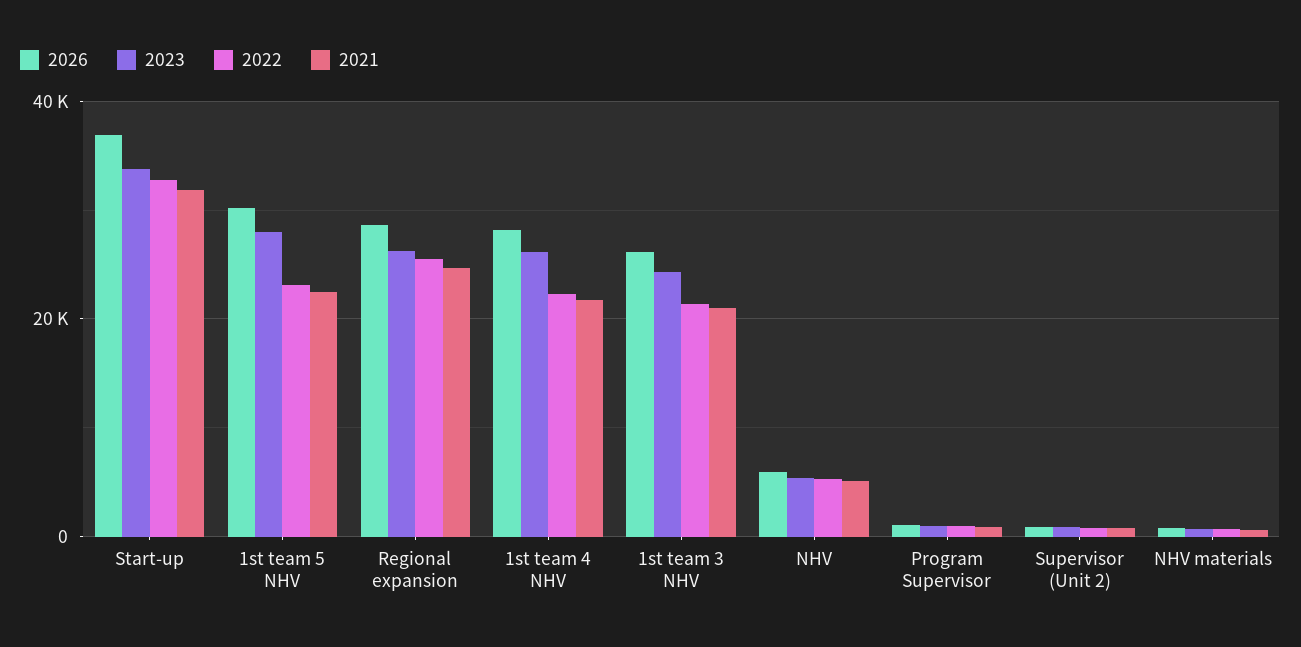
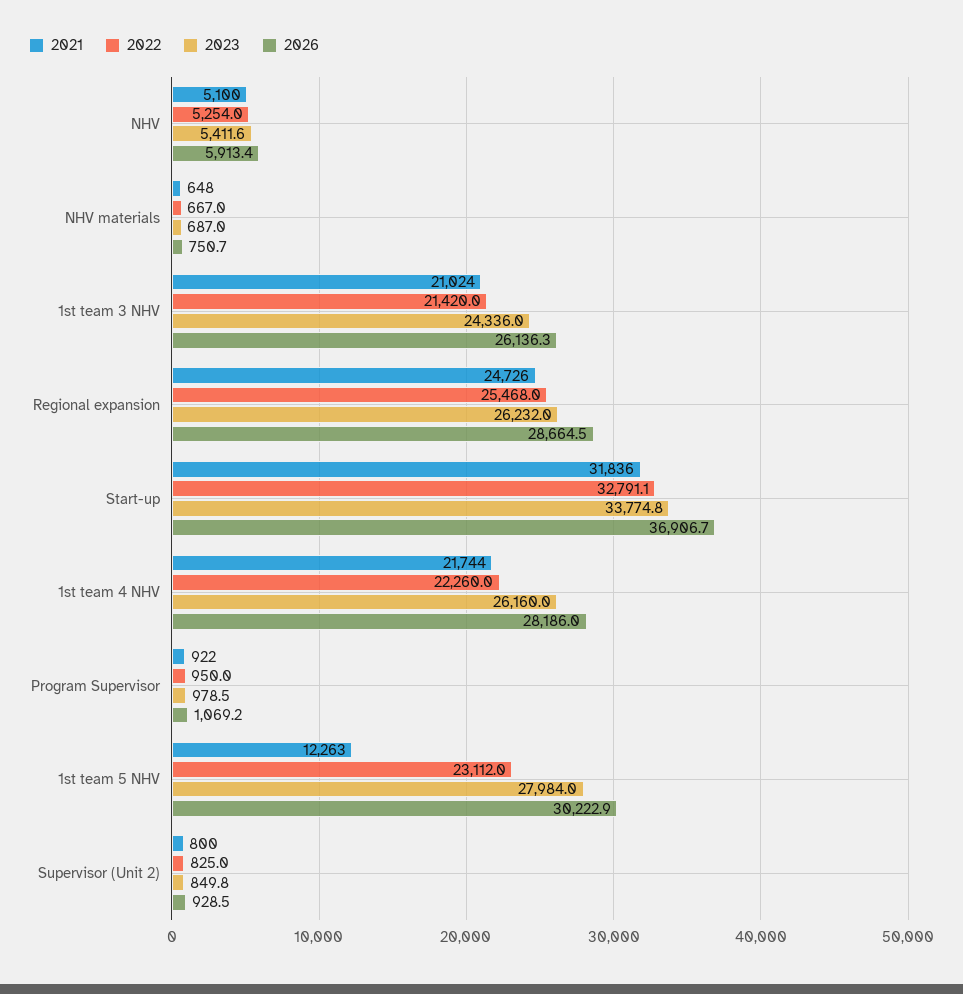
  {
    "2026": {
      "Start-up": 36906.7,
      "1st team 5 NHV": 30222.9,
      "Regional expansion": 28664.5,
      "1st team 4 NHV": 28186,
      "1st team 3 NHV": 26136.3,
      "NHV": 5913.4,
      "Program Supervisor": 1069.2,
      "Supervisor (Unit 2)": 928.5,
      "NHV materials": 750.7
    },
    "2023": {
      "Start-up": 33774.8,
      "1st team 5 NHV": 27984,
      "Regional expansion": 26232,
      "1st team 4 NHV": 26160,
      "1st team 3 NHV": 24336,
      "NHV": 5411.6,
      "Program Supervisor": 978.5,
      "Supervisor (Unit 2)": 849.8,
      "NHV materials": 687
    },
    "2022": {
      "Start-up": 32791.1,
      "1st team 5 NHV": 23112,
      "Regional expansion": 25468,
      "1st team 4 NHV": 22260,
      "1st team 3 NHV": 21420,
      "NHV": 5254,
      "Program Supervisor": 950,
      "Supervisor (Unit 2)": 825,
      "NHV materials": 667
    },
    "2021": {
      "Start-up": 31836,
-     "1st team 5 NHV": 22000,
+     "1st team 5 NHV": 12263,
      "Regional expansion": 24726,
      "1st team 4 NHV": 21744,
      "1st team 3 NHV": 21024,
      "NHV": 5100,
      "Program Supervisor": 922,
      "Supervisor (Unit 2)": 800,
      "NHV materials": 648
    }
  }

